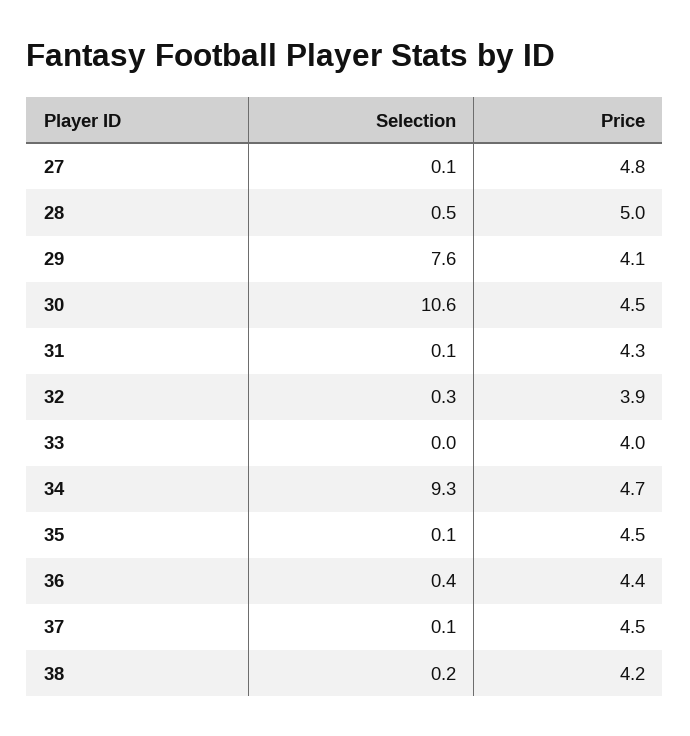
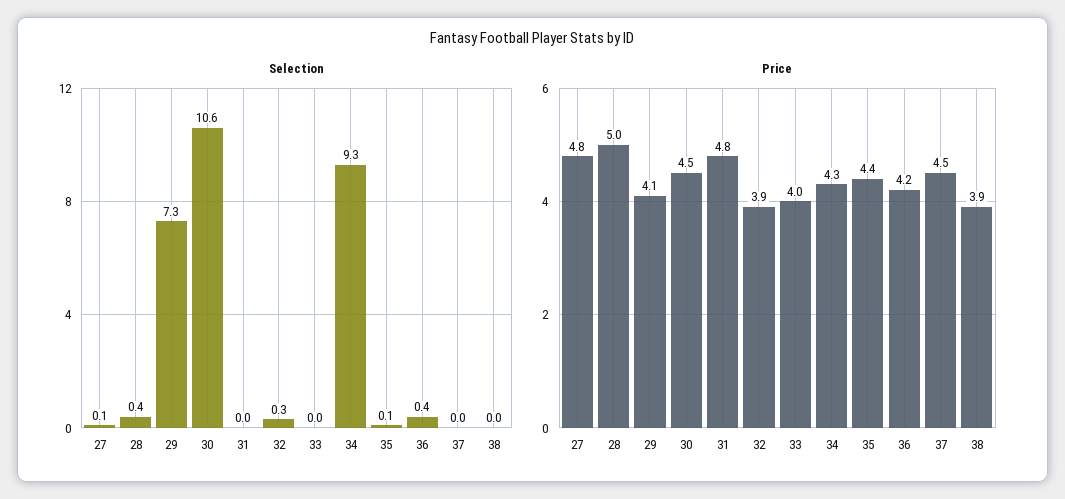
  {
    "Selection": {
      "27": 0.1,
-     "28": 0.5,
+     "28": 0.4,
-     "29": 7.6,
+     "29": 7.3,
      "30": 10.6,
-     "31": 0.1,
+     "31": 0,
      "32": 0.3,
      "33": 0,
      "34": 9.3,
      "35": 0.1,
      "36": 0.4,
-     "37": 0.1,
+     "37": 0,
-     "38": 0.2
+     "38": 0
    },
    "Price": {
      "27": 4.8,
      "28": 5,
      "29": 4.1,
      "30": 4.5,
-     "31": 4.3,
+     "31": 4.8,
      "32": 3.9,
      "33": 4,
-     "34": 4.7,
+     "34": 4.3,
-     "35": 4.5,
+     "35": 4.4,
-     "36": 4.4,
+     "36": 4.2,
      "37": 4.5,
-     "38": 4.2
+     "38": 3.9
    }
  }

